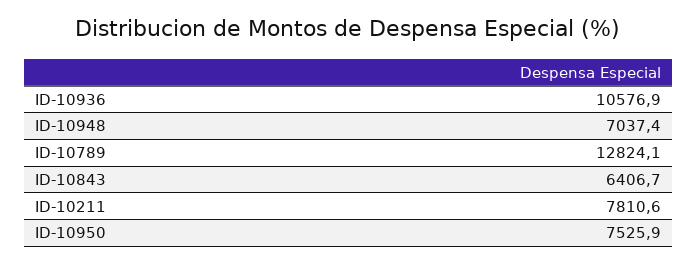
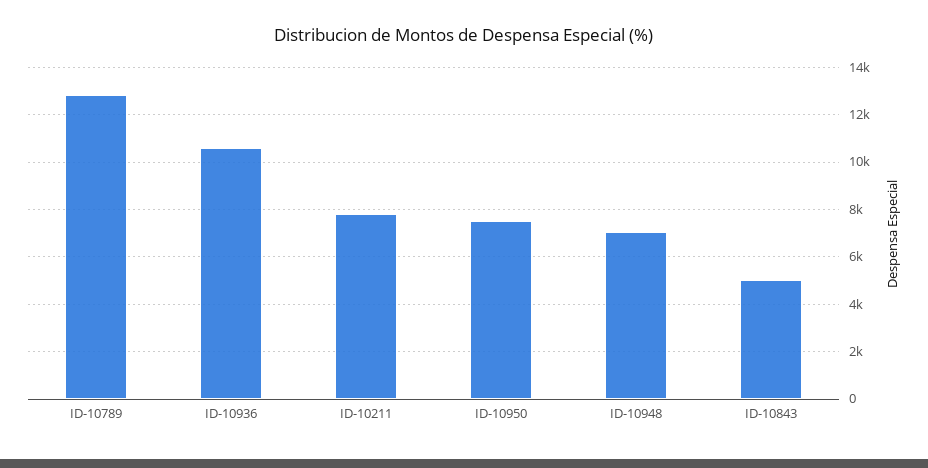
  {
    "ID-10936": 10576.9,
    "ID-10948": 7037.4,
    "ID-10789": 12824.1,
-   "ID-10843": 6406.7,
+   "ID-10843": 5000,
    "ID-10211": 7810.6,
    "ID-10950": 7525.9
  }

